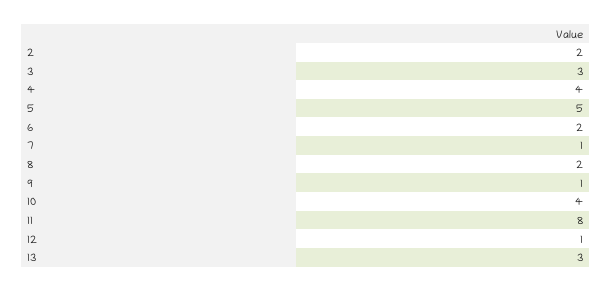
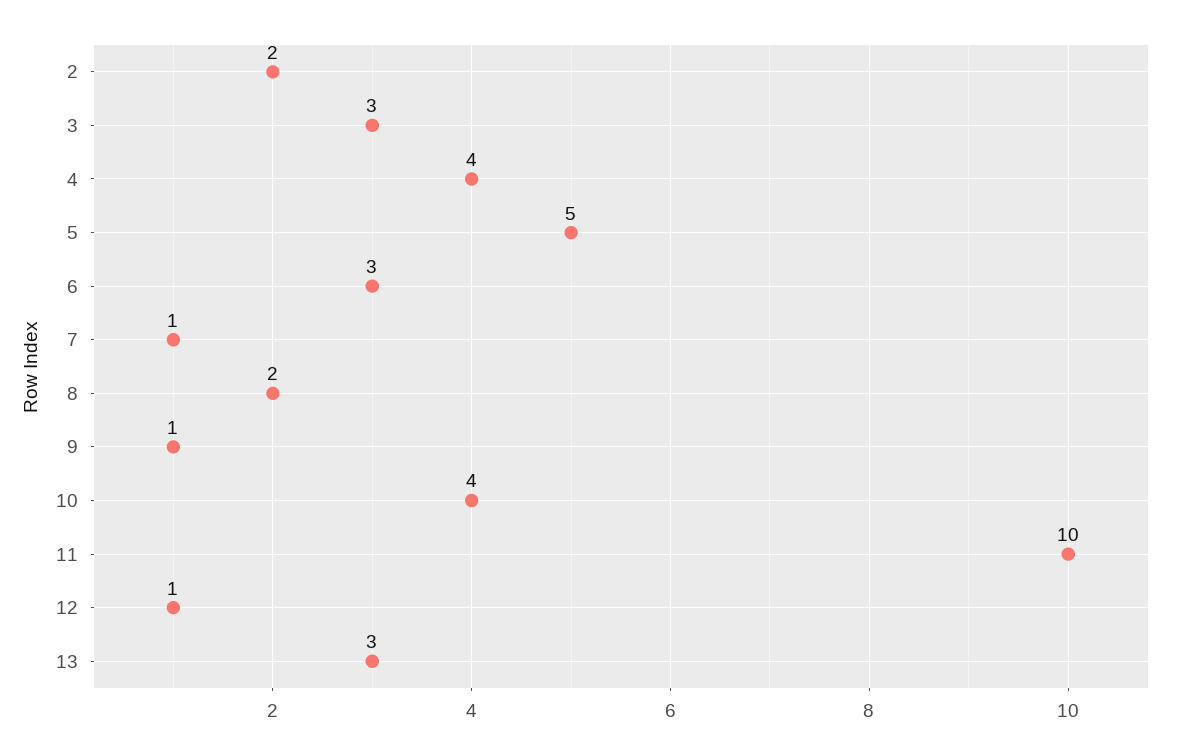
  {
    "2": 2,
    "3": 3,
    "4": 4,
    "5": 5,
-   "6": 2,
+   "6": 3,
    "7": 1,
    "8": 2,
    "9": 1,
    "10": 4,
-   "11": 8,
+   "11": 10,
    "12": 1,
    "13": 3
  }

